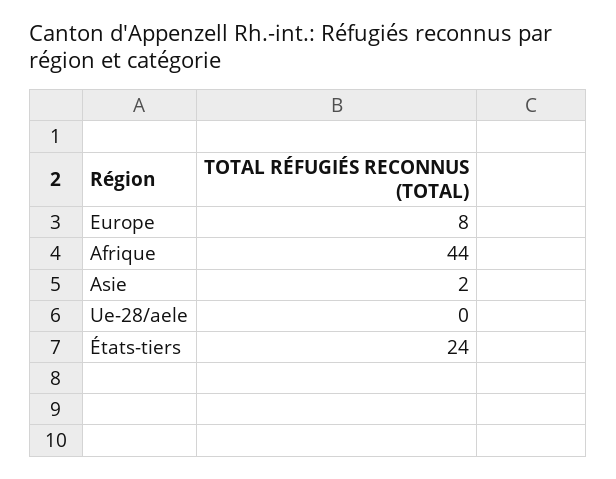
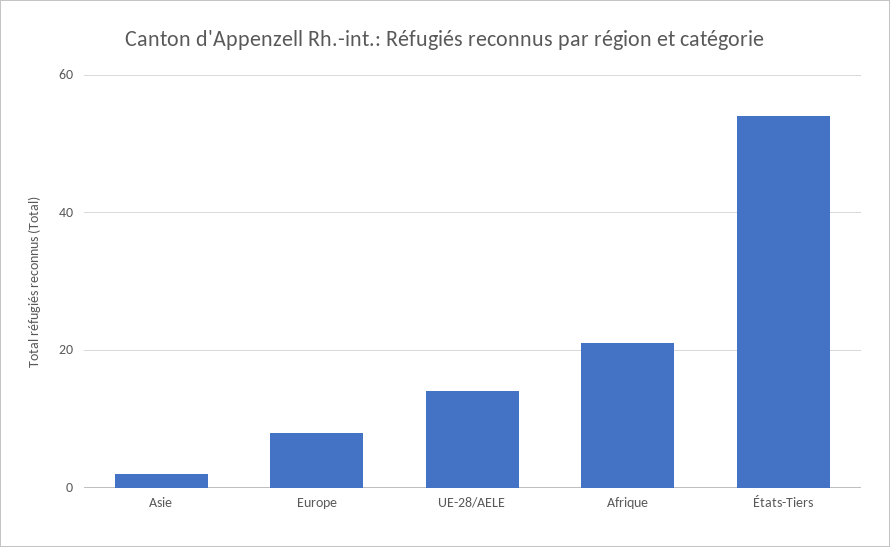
  {
    "Europe": 8,
-   "Afrique": 44,
+   "Afrique": 20,
    "Asie": 2,
-   "Ue-28/aele": 0,
+   "Ue-28/aele": 15,
-   "États-tiers": 24
+   "États-tiers": 55
  }

